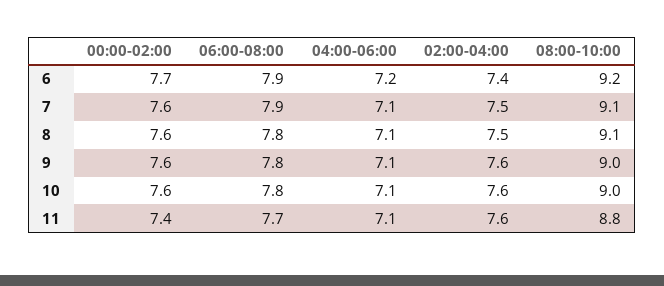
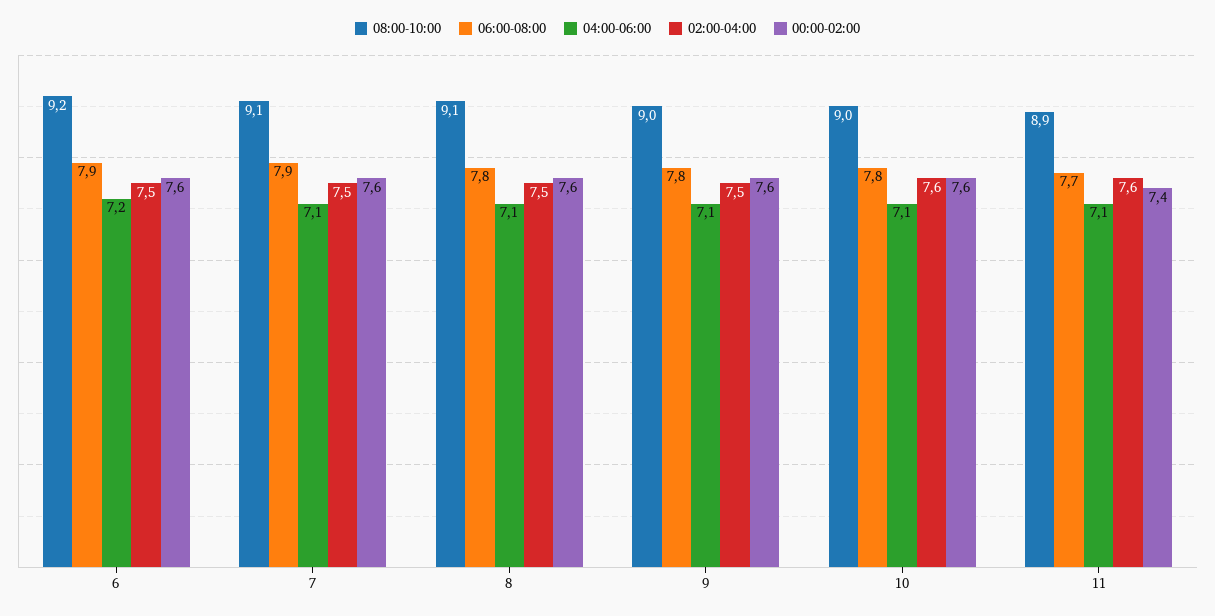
  {
    "00:00-02:00": {
-     "6": 7.7,
+     "6": 7.6,
      "7": 7.6,
      "8": 7.6,
      "9": 7.6,
      "10": 7.6,
      "11": 7.4
    },
    "06:00-08:00": {
      "6": 7.9,
      "7": 7.9,
      "8": 7.8,
      "9": 7.8,
      "10": 7.8,
      "11": 7.7
    },
    "04:00-06:00": {
      "6": 7.2,
      "7": 7.1,
      "8": 7.1,
      "9": 7.1,
      "10": 7.1,
      "11": 7.1
    },
    "02:00-04:00": {
-     "6": 7.4,
+     "6": 7.5,
      "7": 7.5,
      "8": 7.5,
-     "9": 7.6,
+     "9": 7.5,
      "10": 7.6,
      "11": 7.6
    },
    "08:00-10:00": {
      "6": 9.2,
      "7": 9.1,
      "8": 9.1,
      "9": 9,
      "10": 9,
-     "11": 8.8
+     "11": 8.9
    }
  }

